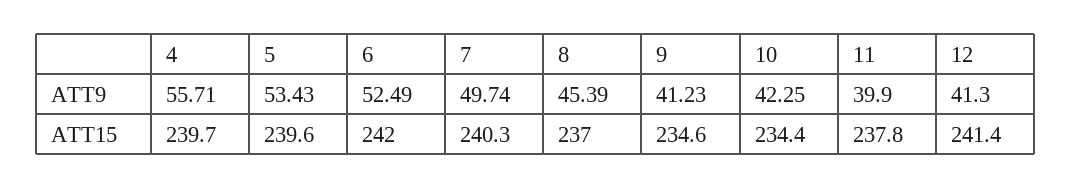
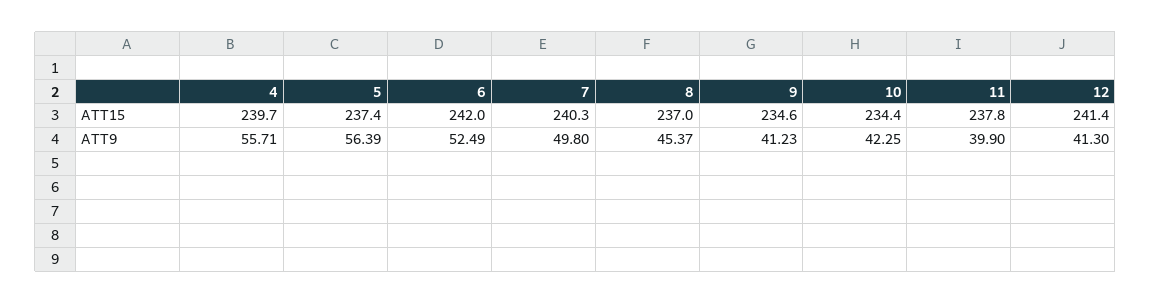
  {
    "4": {
      "ATT9": 55.71,
      "ATT15": 239.7
    },
    "5": {
-     "ATT9": 53.43,
+     "ATT9": 56.39,
-     "ATT15": 239.6
+     "ATT15": 237.4
    },
    "6": {
      "ATT9": 52.49,
      "ATT15": 242
    },
    "7": {
-     "ATT9": 49.74,
+     "ATT9": 49.8,
      "ATT15": 240.3
    },
    "8": {
-     "ATT9": 45.39,
+     "ATT9": 45.37,
      "ATT15": 237
    },
    "9": {
      "ATT9": 41.23,
      "ATT15": 234.6
    },
    "10": {
      "ATT9": 42.25,
      "ATT15": 234.4
    },
    "11": {
      "ATT9": 39.9,
      "ATT15": 237.8
    },
    "12": {
      "ATT9": 41.3,
      "ATT15": 241.4
    }
  }

